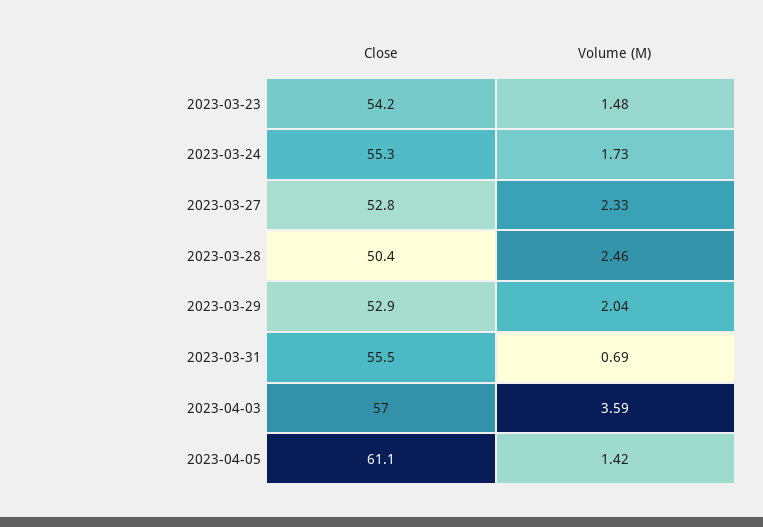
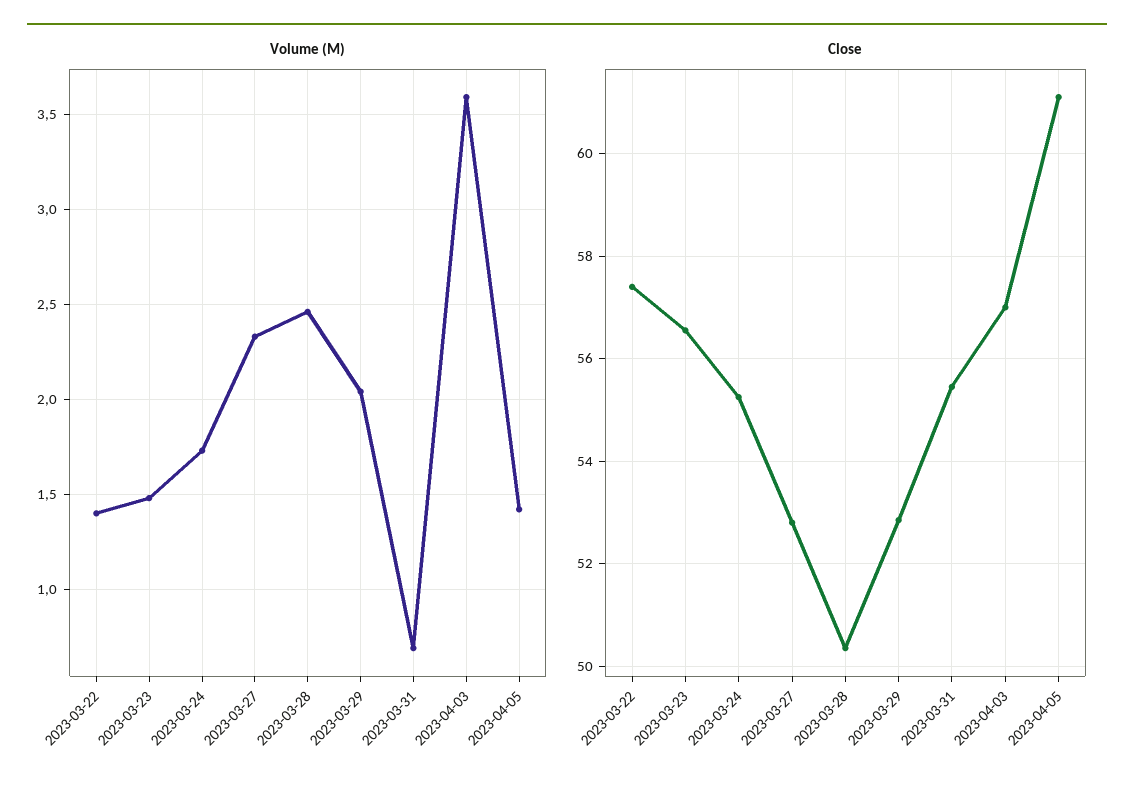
  {
    "Close": {
-     "2023-03-23": 54.2,
+     "2023-03-23": 56.6,
      "2023-03-24": 55.3,
      "2023-03-27": 52.8,
      "2023-03-28": 50.4,
      "2023-03-29": 52.9,
      "2023-03-31": 55.5,
      "2023-04-03": 57,
-     "2023-04-05": 61.1
+     "2023-04-05": 61.1,
+     "2023-03-22": 57.4
    },
    "Volume (M)": {
      "2023-03-23": 1.48,
      "2023-03-24": 1.73,
      "2023-03-27": 2.33,
      "2023-03-28": 2.46,
      "2023-03-29": 2.04,
      "2023-03-31": 0.69,
      "2023-04-03": 3.59,
-     "2023-04-05": 1.42
+     "2023-04-05": 1.42,
+     "2023-03-22": 1.4
    }
  }

